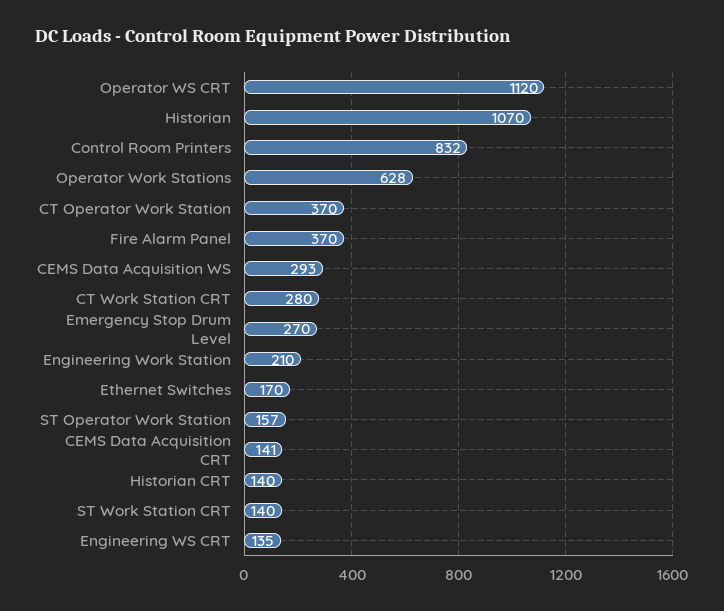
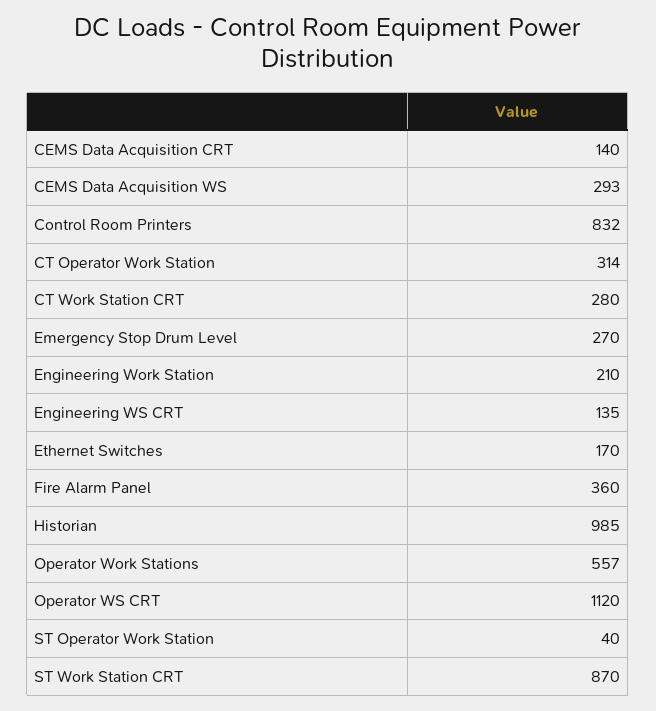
  {
    "Operator WS CRT": 1120,
-   "Historian": 1070,
+   "Historian": 985,
    "Control Room Printers": 832,
-   "Operator Work Stations": 628,
+   "Operator Work Stations": 557,
-   "CT Operator Work Station": 370,
+   "CT Operator Work Station": 314,
-   "Fire Alarm Panel": 370,
+   "Fire Alarm Panel": 360,
    "CEMS Data Acquisition WS": 293,
    "CT Work Station CRT": 280,
    "Emergency Stop Drum Level": 270,
    "Engineering Work Station": 210,
    "Ethernet Switches": 170,
-   "ST Operator Work Station": 157,
+   "ST Operator Work Station": 40,
-   "CEMS Data Acquisition CRT": 141,
+   "CEMS Data Acquisition CRT": 140,
-   "Historian CRT": 140,
-   "ST Work Station CRT": 140,
+   "ST Work Station CRT": 870,
    "Engineering WS CRT": 135
  }

